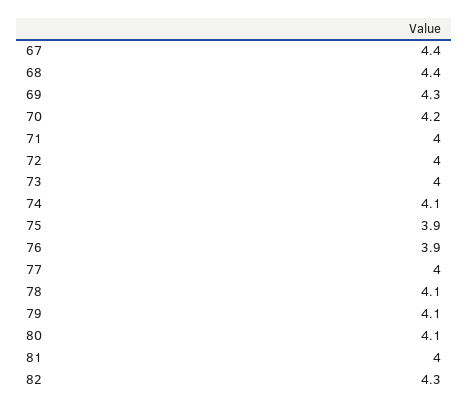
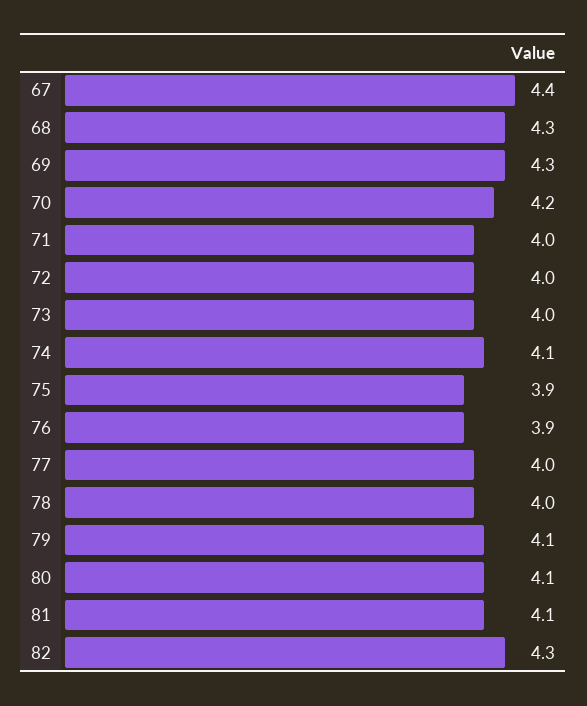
  {
    "67": 4.4,
-   "68": 4.4,
+   "68": 4.3,
    "69": 4.3,
    "70": 4.2,
    "71": 4,
    "72": 4,
    "73": 4,
    "74": 4.1,
    "75": 3.9,
    "76": 3.9,
    "77": 4,
-   "78": 4.1,
+   "78": 4,
    "79": 4.1,
    "80": 4.1,
-   "81": 4,
+   "81": 4.1,
    "82": 4.3
  }

